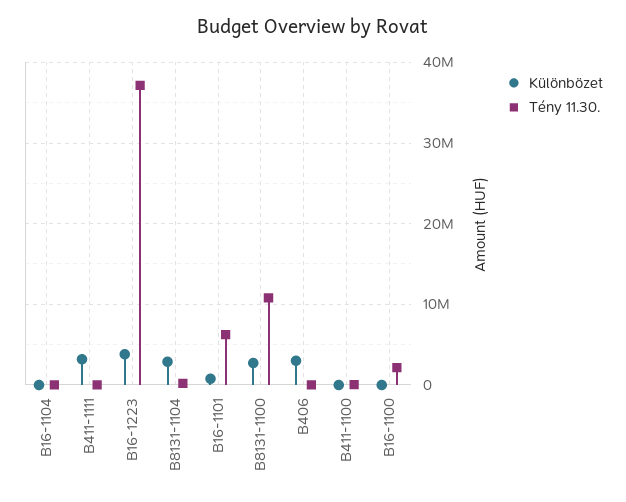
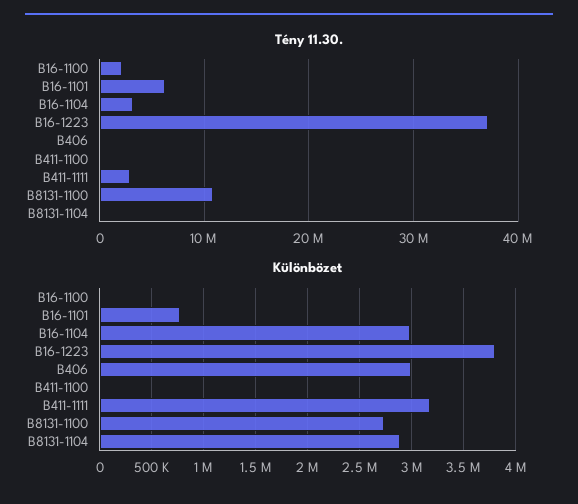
  {
    "Különbözet": {
-     "B16-1104": 0,
+     "B16-1104": 3000000,
      "B411-1111": 3200000,
      "B16-1223": 3800000,
      "B8131-1104": 2900000,
      "B16-1101": 800000,
      "B8131-1100": 2700000,
      "B406": 3000000,
      "B411-1100": 0,
      "B16-1100": 0
    },
    "Tény 11.30.": {
-     "B16-1104": 0,
+     "B16-1104": 3000000,
-     "B411-1111": 0,
+     "B411-1111": 3000000,
      "B16-1223": 37000000,
      "B8131-1104": 0,
      "B16-1101": 6000000,
      "B8131-1100": 11000000,
      "B406": 0,
      "B411-1100": 0,
      "B16-1100": 2000000
    }
  }

